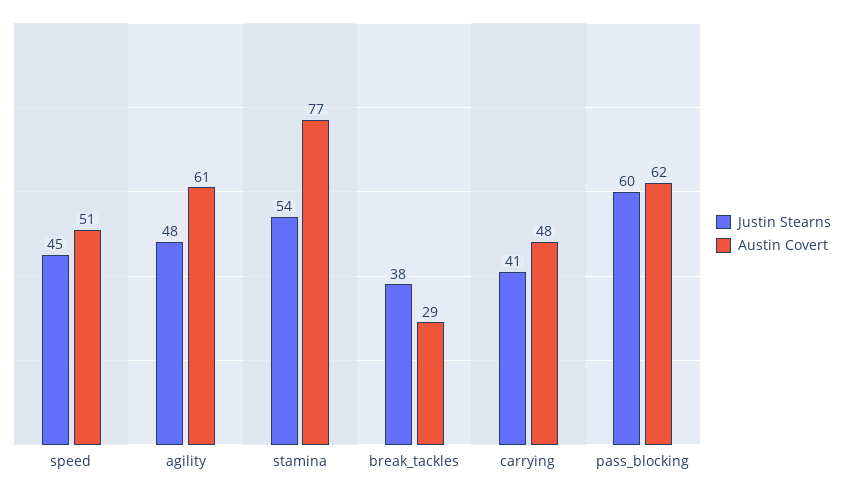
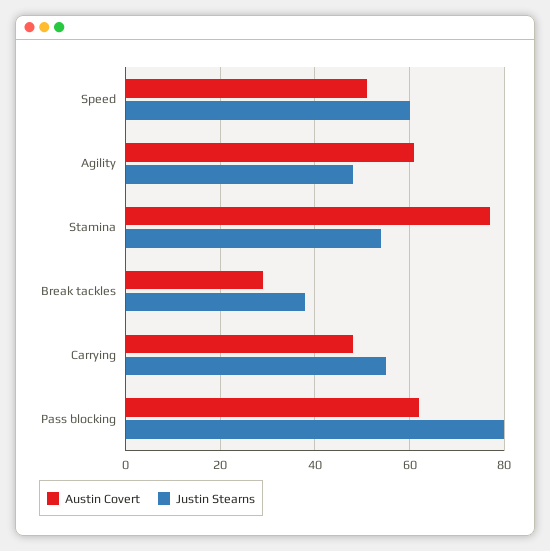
  {
    "Justin Stearns": {
-     "speed": 45,
+     "speed": 60,
      "agility": 48,
      "stamina": 54,
      "break_tackles": 38,
-     "carrying": 41,
+     "carrying": 55,
-     "pass_blocking": 60
+     "pass_blocking": 80
    },
    "Austin Covert": {
      "speed": 51,
      "agility": 61,
      "stamina": 77,
      "break_tackles": 29,
      "carrying": 48,
      "pass_blocking": 62
    }
  }

